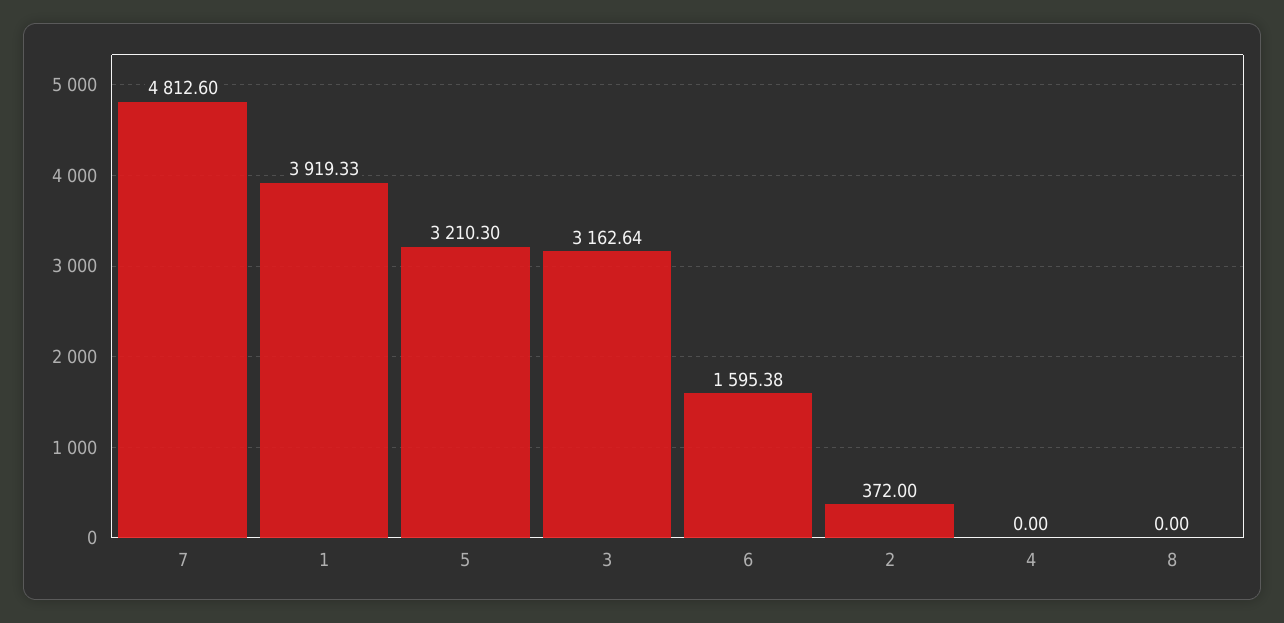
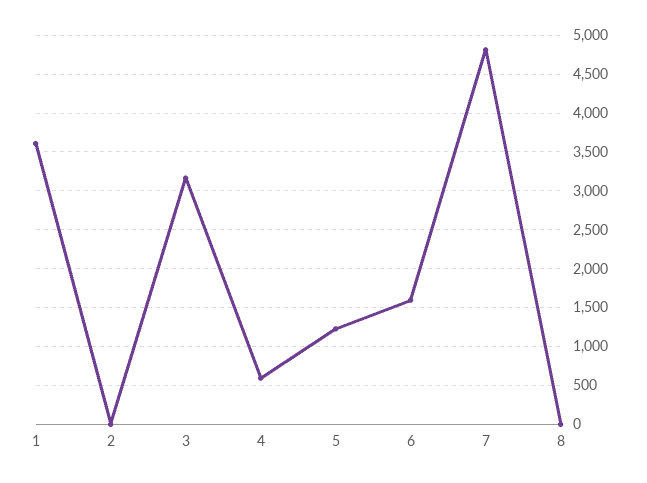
  {
    "7": 4812.6,
-   "1": 3919.33,
+   "1": 3600,
-   "5": 3210.3,
+   "5": 1200,
    "3": 3162.64,
    "6": 1595.38,
-   "2": 372,
+   "2": 0,
-   "4": 0,
+   "4": 600,
    "8": 0
  }

